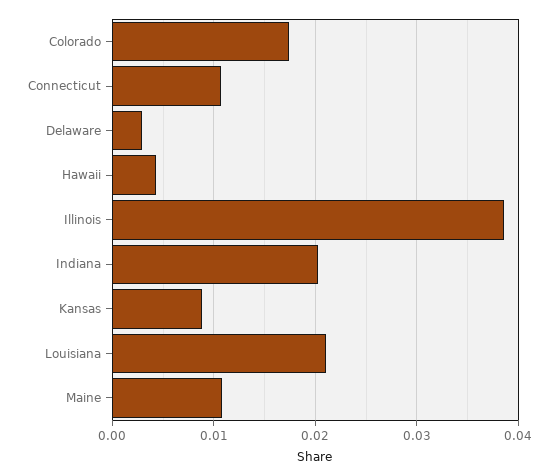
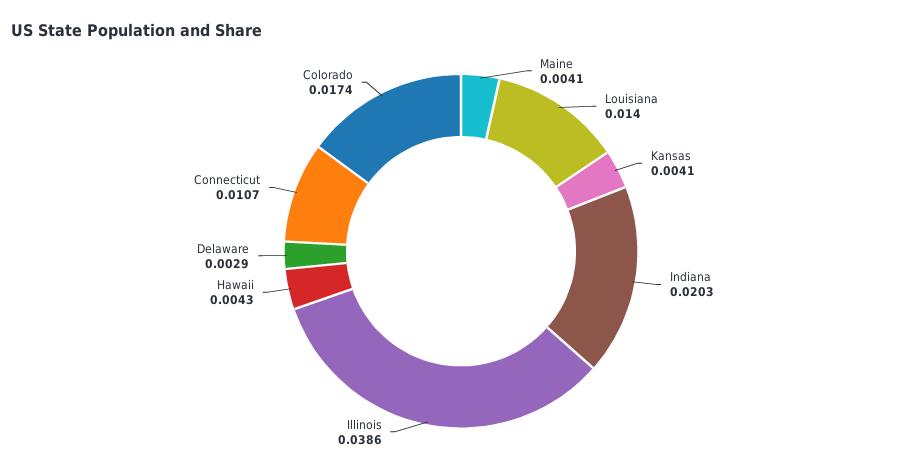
  {
    "Colorado": 0.0174,
    "Connecticut": 0.0107,
    "Delaware": 0.0029,
    "Hawaii": 0.0043,
    "Illinois": 0.0386,
    "Indiana": 0.0203,
-   "Kansas": 0.009,
+   "Kansas": 0.0041,
-   "Louisiana": 0.021,
+   "Louisiana": 0.014,
-   "Maine": 0.011
+   "Maine": 0.0041
  }

